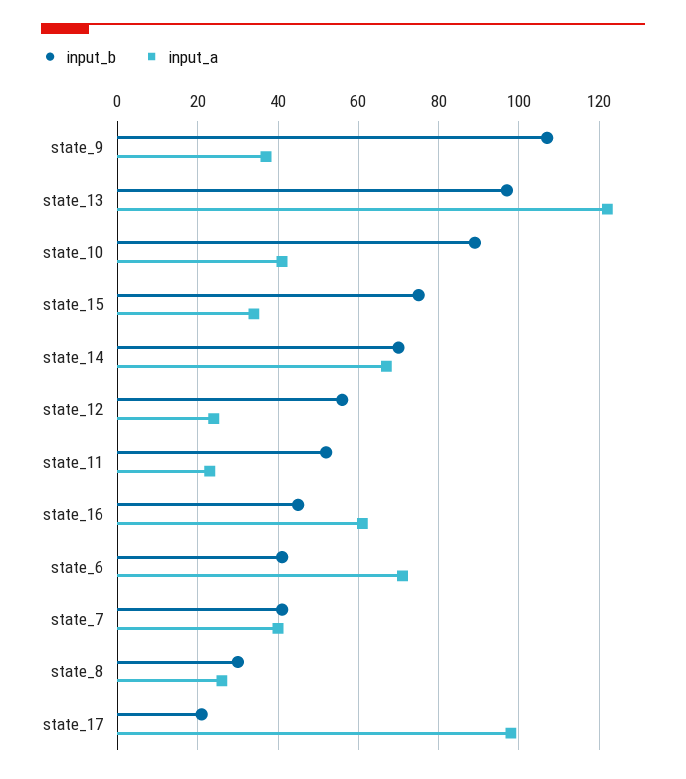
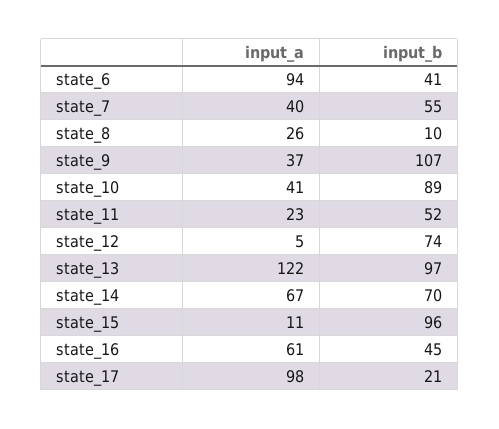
  {
    "input_b": {
      "state_9": 107,
      "state_13": 97,
      "state_10": 89,
-     "state_15": 75,
+     "state_15": 96,
      "state_14": 70,
-     "state_12": 55,
+     "state_12": 74,
      "state_11": 52,
      "state_16": 45,
      "state_6": 41,
-     "state_7": 40,
+     "state_7": 55,
-     "state_8": 30,
+     "state_8": 10,
      "state_17": 21
    },
    "input_a": {
      "state_9": 37,
      "state_13": 122,
      "state_10": 41,
-     "state_15": 35,
+     "state_15": 11,
      "state_14": 67,
-     "state_12": 25,
+     "state_12": 5,
      "state_11": 23,
      "state_16": 61,
-     "state_6": 70,
+     "state_6": 94,
      "state_7": 40,
      "state_8": 26,
      "state_17": 98
    }
  }

